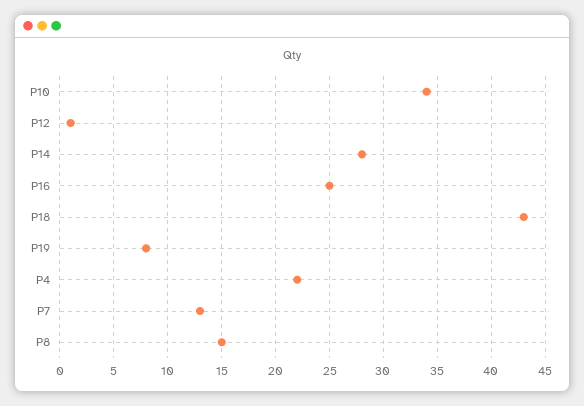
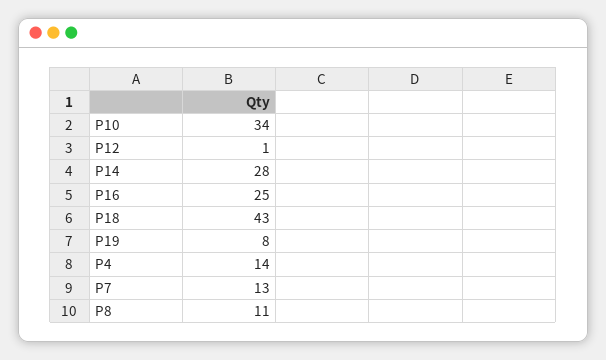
  {
    "P10": 34,
    "P12": 1,
    "P14": 28,
    "P16": 25,
    "P18": 43,
    "P19": 8,
-   "P4": 22,
+   "P4": 14,
    "P7": 13,
-   "P8": 15
+   "P8": 11
  }

